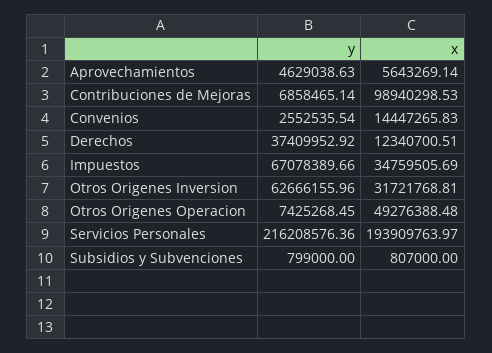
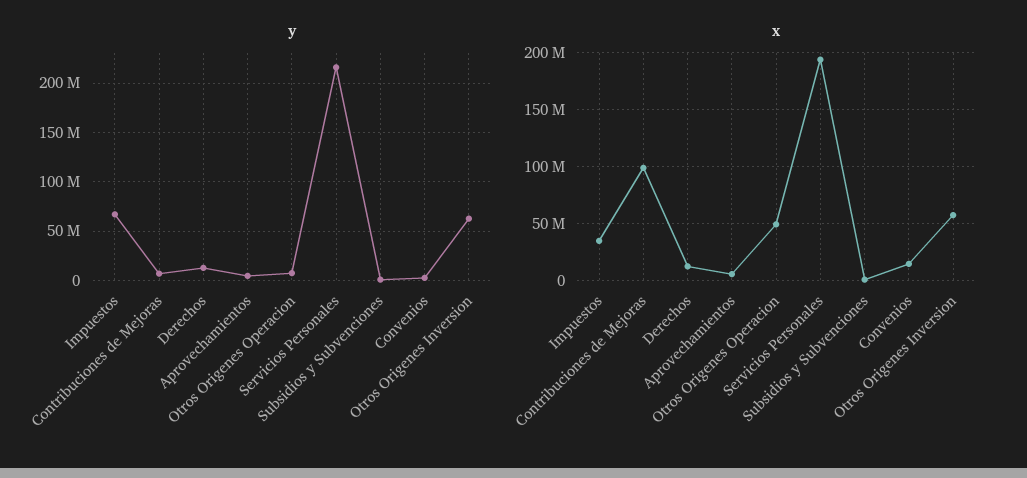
  {
    "y": {
      "Aprovechamientos": 4629038.63,
      "Contribuciones de Mejoras": 6858465.14,
      "Convenios": 2552535.54,
-     "Derechos": 37409952.92,
+     "Derechos": 10000000,
      "Impuestos": 67078389.66,
      "Otros Origenes Inversion": 62666155.96,
      "Otros Origenes Operacion": 7425268.45,
      "Servicios Personales": 216208576.36,
      "Subsidios y Subvenciones": 799000
    },
    "x": {
      "Aprovechamientos": 5643269.14,
      "Contribuciones de Mejoras": 98940298.53,
      "Convenios": 14447265.83,
      "Derechos": 12340700.51,
      "Impuestos": 34759505.69,
-     "Otros Origenes Inversion": 31721768.81,
+     "Otros Origenes Inversion": 60000000,
      "Otros Origenes Operacion": 49276388.48,
      "Servicios Personales": 193909763.97,
      "Subsidios y Subvenciones": 807000
    }
  }

